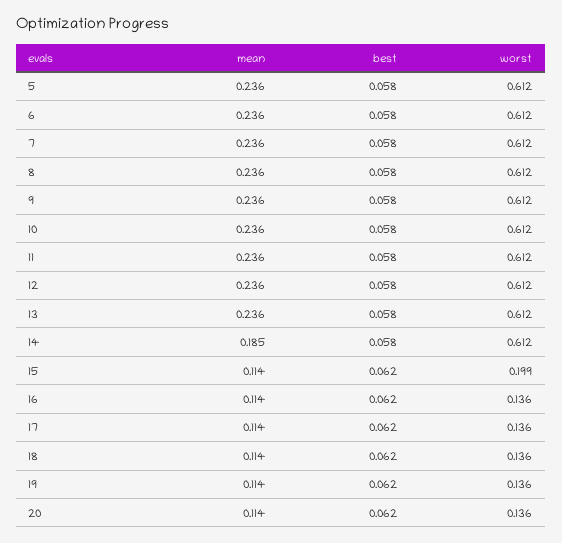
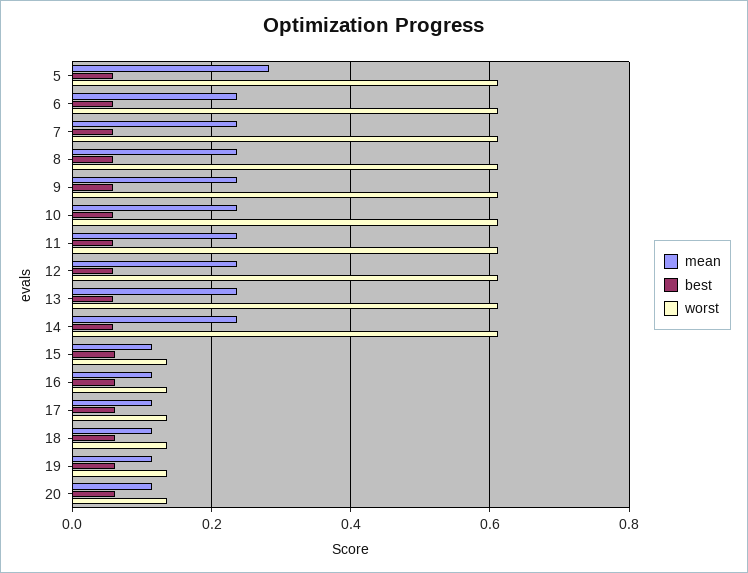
  {
    "mean": {
-     "5": 0.236,
+     "5": 0.28,
      "6": 0.236,
      "7": 0.236,
      "8": 0.236,
      "9": 0.236,
      "10": 0.236,
      "11": 0.236,
      "12": 0.236,
      "13": 0.236,
-     "14": 0.185,
+     "14": 0.24,
      "15": 0.114,
      "16": 0.114,
      "17": 0.114,
      "18": 0.114,
      "19": 0.114,
      "20": 0.114
    },
    "best": {
      "5": 0.058,
      "6": 0.058,
      "7": 0.058,
      "8": 0.058,
      "9": 0.058,
      "10": 0.058,
      "11": 0.058,
      "12": 0.058,
      "13": 0.058,
      "14": 0.058,
      "15": 0.062,
      "16": 0.062,
      "17": 0.062,
      "18": 0.062,
      "19": 0.062,
      "20": 0.062
    },
    "worst": {
      "5": 0.612,
      "6": 0.612,
      "7": 0.612,
      "8": 0.612,
      "9": 0.612,
      "10": 0.612,
      "11": 0.612,
      "12": 0.612,
      "13": 0.612,
      "14": 0.612,
-     "15": 0.199,
+     "15": 0.14,
      "16": 0.136,
      "17": 0.136,
      "18": 0.136,
      "19": 0.136,
      "20": 0.136
    }
  }

